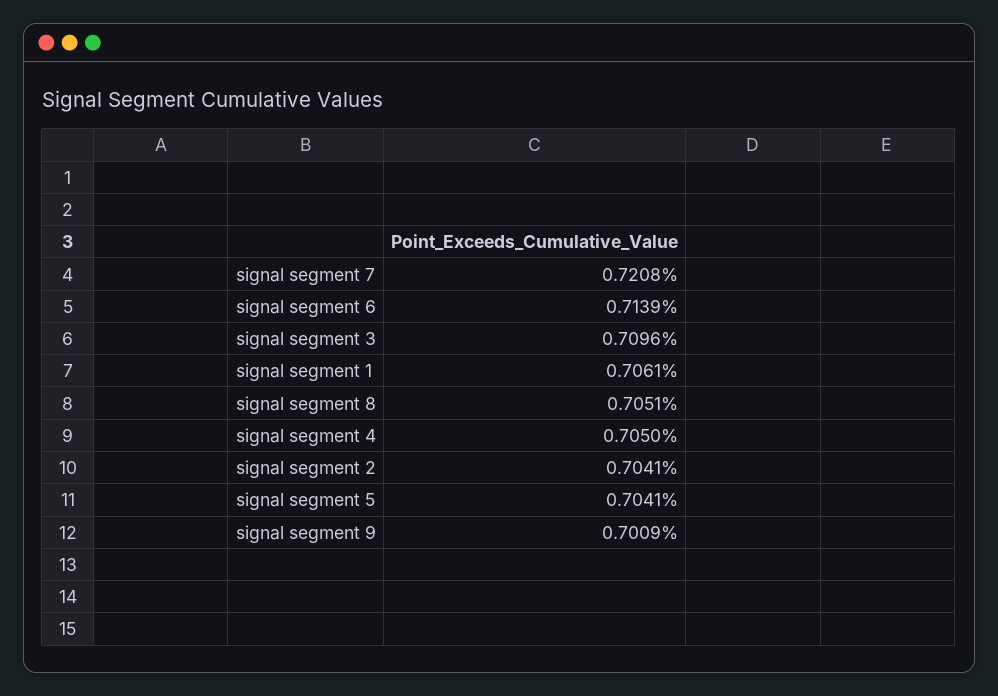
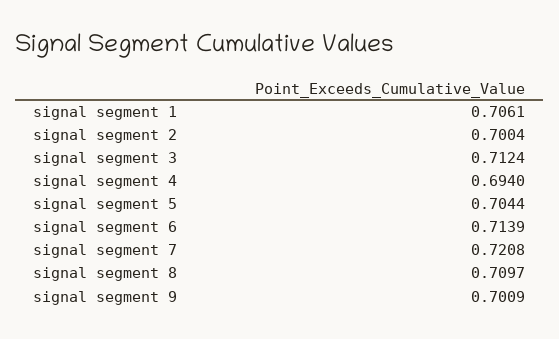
  {
    "signal segment 7": 0.7208,
    "signal segment 6": 0.7139,
-   "signal segment 3": 0.7096,
+   "signal segment 3": 0.7124,
    "signal segment 1": 0.7061,
-   "signal segment 8": 0.7051,
+   "signal segment 8": 0.7097,
-   "signal segment 4": 0.705,
+   "signal segment 4": 0.694,
-   "signal segment 2": 0.7041,
+   "signal segment 2": 0.7004,
-   "signal segment 5": 0.7041,
+   "signal segment 5": 0.7044,
    "signal segment 9": 0.7009
  }

